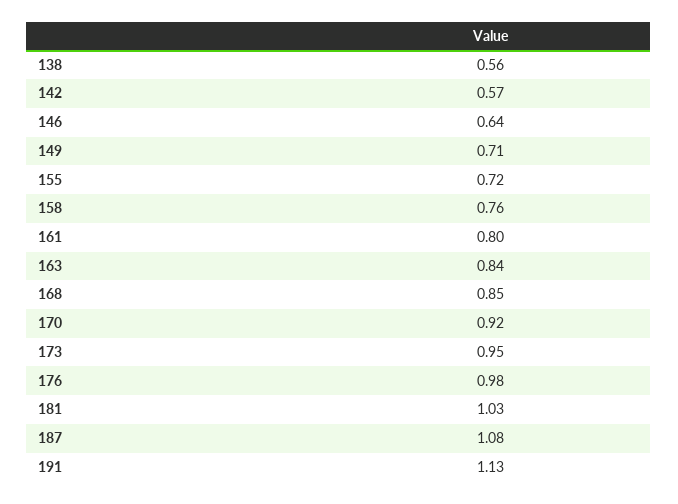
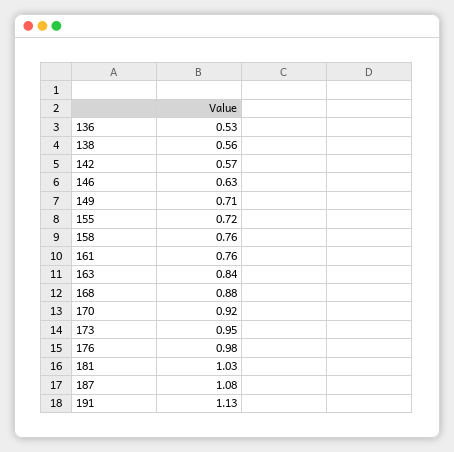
  {
    "138": 0.56,
    "142": 0.57,
-   "146": 0.64,
+   "146": 0.63,
    "149": 0.71,
    "155": 0.72,
    "158": 0.76,
-   "161": 0.8,
+   "161": 0.76,
    "163": 0.84,
-   "168": 0.85,
+   "168": 0.88,
    "170": 0.92,
    "173": 0.95,
    "176": 0.98,
    "181": 1.03,
    "187": 1.08,
-   "191": 1.13
+   "191": 1.13,
+   "136": 0.53
  }

